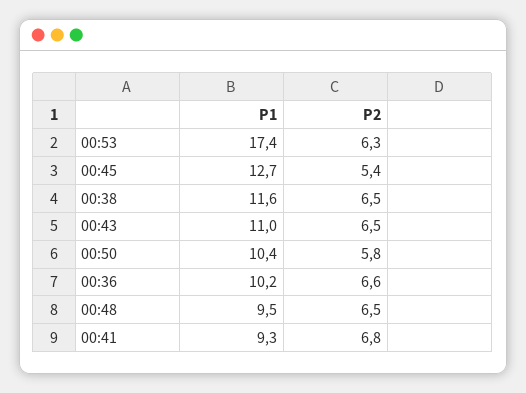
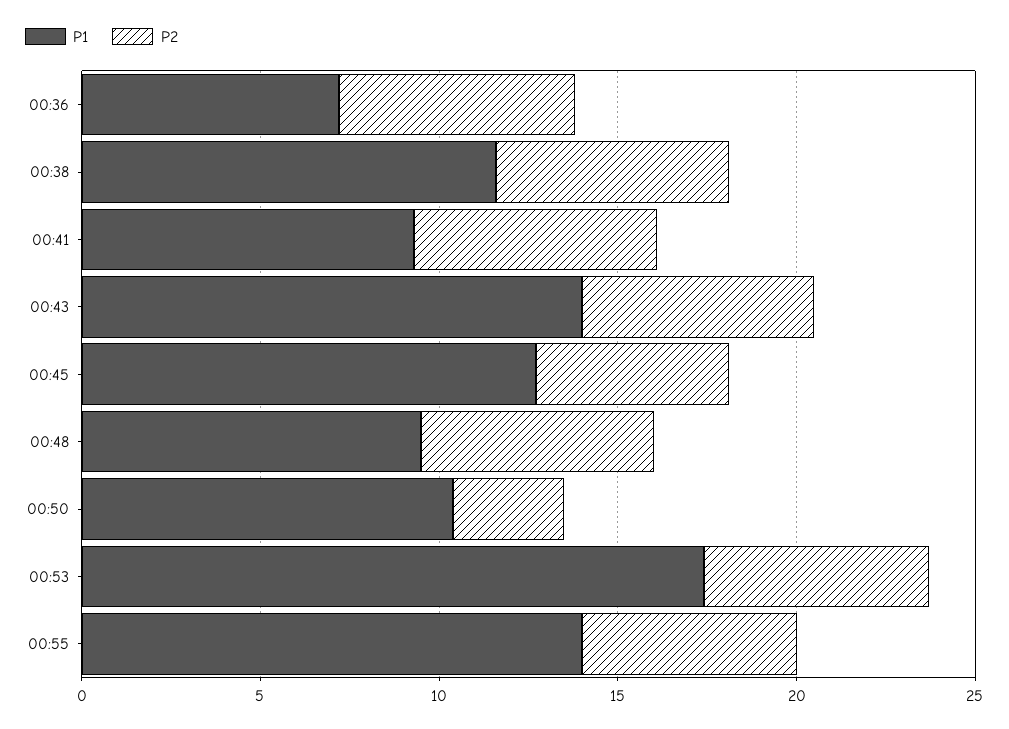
  {
    "P1": {
      "00:53": 17.4,
      "00:45": 12.7,
      "00:38": 11.6,
-     "00:43": 11,
+     "00:43": 14,
      "00:50": 10.4,
-     "00:36": 10.2,
+     "00:36": 7,
      "00:48": 9.5,
-     "00:41": 9.3
+     "00:41": 9.3,
+     "00:55": 14
    },
    "P2": {
      "00:53": 6.3,
      "00:45": 5.4,
      "00:38": 6.5,
      "00:43": 6.5,
-     "00:50": 5.8,
+     "00:50": 3,
      "00:36": 6.6,
      "00:48": 6.5,
-     "00:41": 6.8
+     "00:41": 6.8,
+     "00:55": 6
    }
  }

